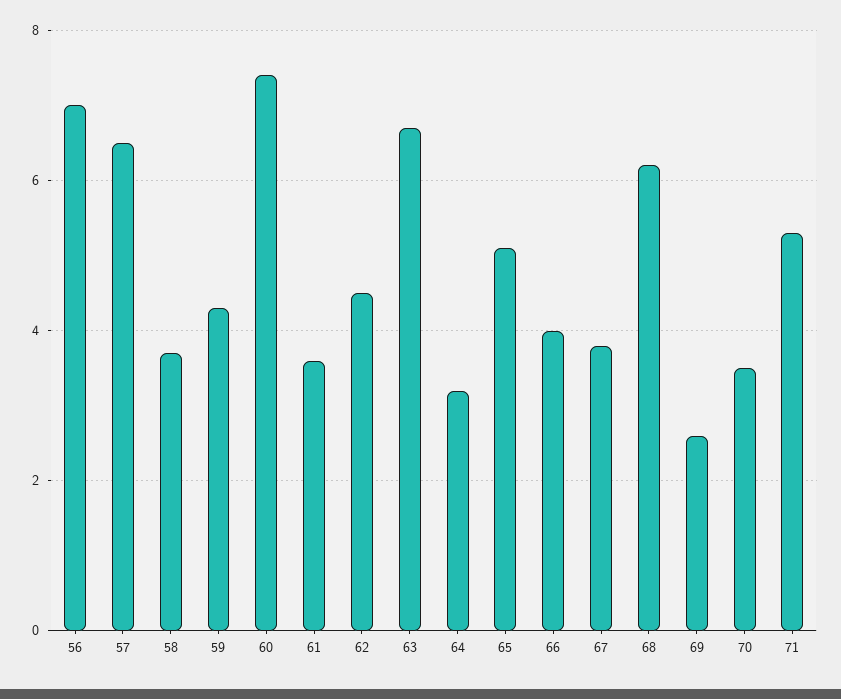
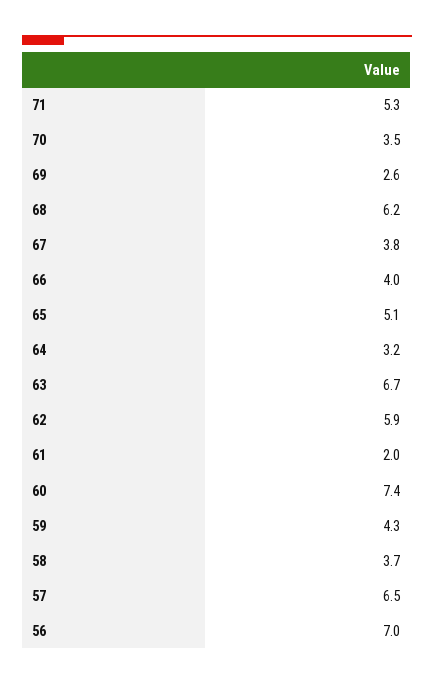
  {
    "56": 7,
    "57": 6.5,
    "58": 3.7,
    "59": 4.3,
    "60": 7.4,
-   "61": 3.5,
+   "61": 2,
-   "62": 4.5,
+   "62": 5.9,
    "63": 6.7,
    "64": 3.2,
    "65": 5.1,
    "66": 4,
    "67": 3.8,
    "68": 6.2,
    "69": 2.6,
    "70": 3.5,
    "71": 5.3
  }

